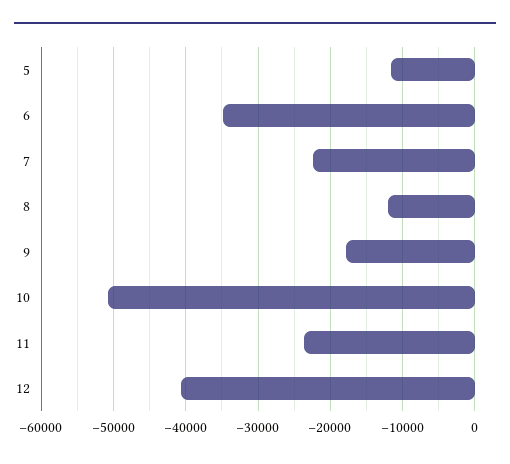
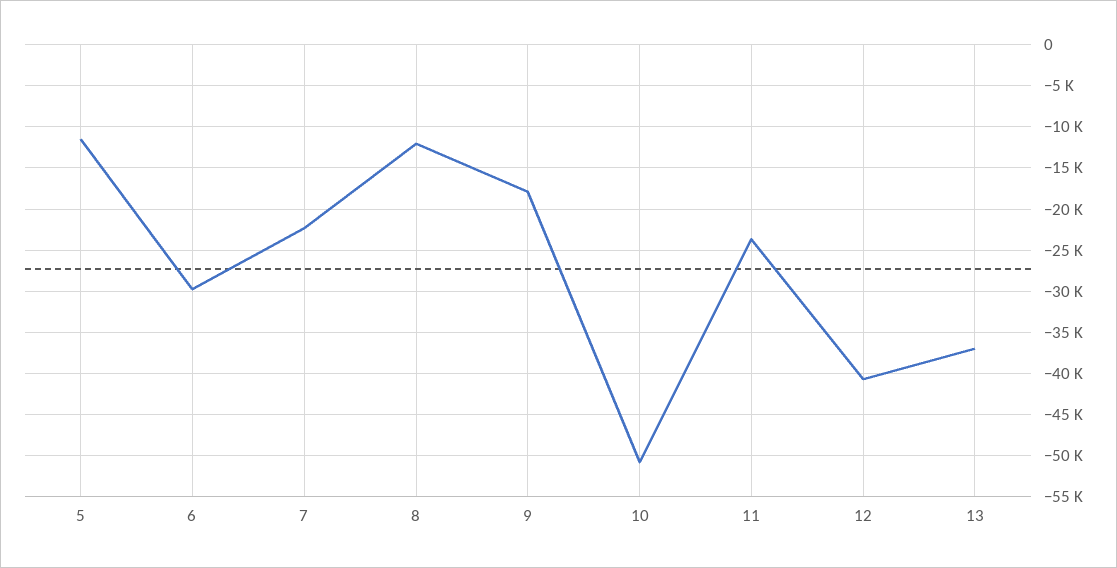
  {
    "5": -12000,
-   "6": -35000,
+   "6": -30000,
    "7": -22000,
    "8": -12000,
    "9": -18000,
    "10": -51000,
    "11": -24000,
-   "12": -41000
+   "12": -41000,
+   "13": -37000
  }

